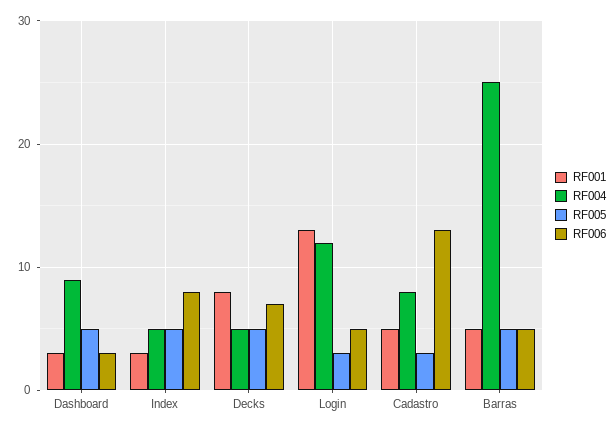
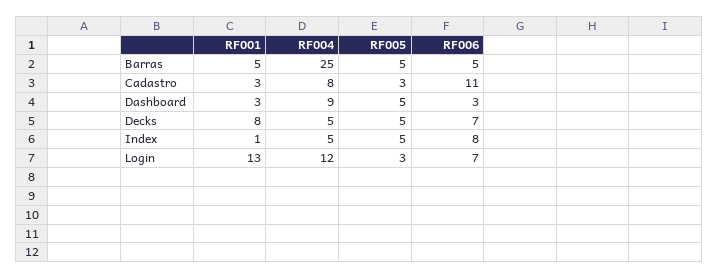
  {
    "RF001": {
      "Dashboard": 3,
-     "Index": 3,
+     "Index": 1,
      "Decks": 8,
      "Login": 13,
-     "Cadastro": 5,
+     "Cadastro": 3,
      "Barras": 5
    },
    "RF004": {
      "Dashboard": 9,
      "Index": 5,
      "Decks": 5,
      "Login": 12,
      "Cadastro": 8,
      "Barras": 25
    },
    "RF005": {
      "Dashboard": 5,
      "Index": 5,
      "Decks": 5,
      "Login": 3,
      "Cadastro": 3,
      "Barras": 5
    },
    "RF006": {
      "Dashboard": 3,
      "Index": 8,
      "Decks": 7,
-     "Login": 5,
+     "Login": 7,
-     "Cadastro": 13,
+     "Cadastro": 11,
      "Barras": 5
    }
  }

